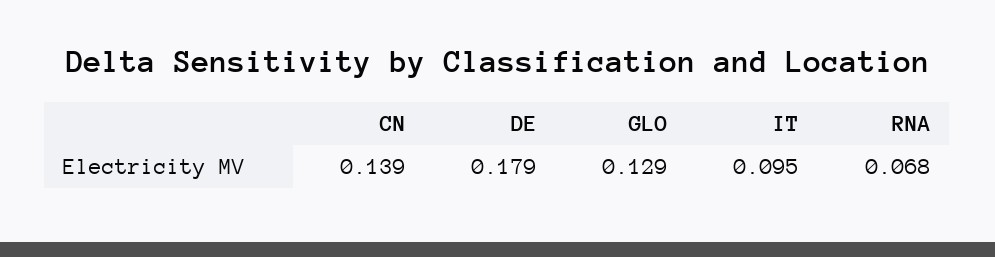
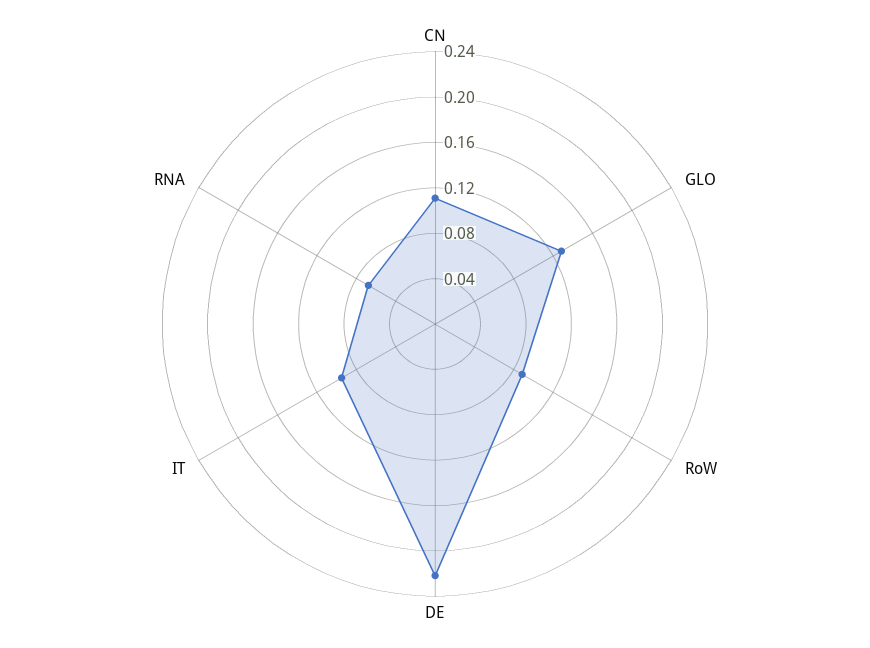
  {
-   "CN": 0.139,
+   "CN": 0.11,
-   "DE": 0.179,
+   "DE": 0.22,
    "GLO": 0.129,
    "IT": 0.095,
-   "RNA": 0.068
+   "RNA": 0.068,
+   "RoW": 0.09
  }

